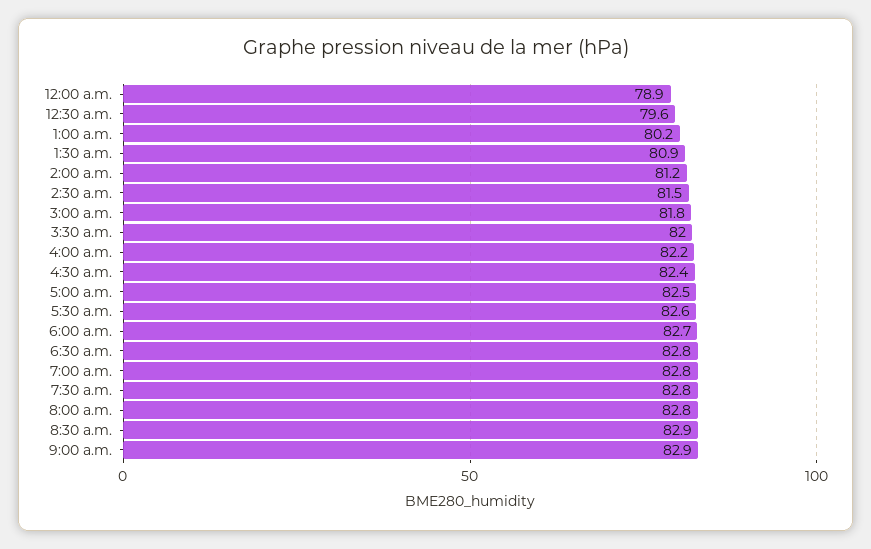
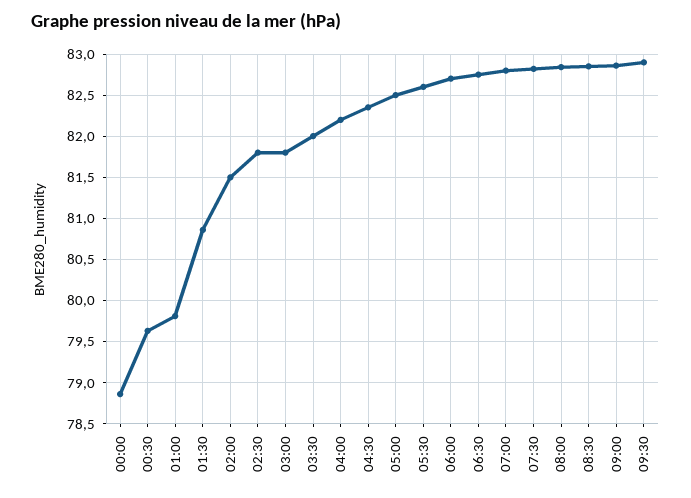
  {
    "12:00 a.m.": 78.9,
    "12:30 a.m.": 79.6,
-   "1:00 a.m.": 80.2,
+   "1:00 a.m.": 79.8,
    "1:30 a.m.": 80.9,
-   "2:00 a.m.": 81.2,
+   "2:00 a.m.": 81.5,
-   "2:30 a.m.": 81.5,
+   "2:30 a.m.": 81.8,
    "3:00 a.m.": 81.8,
    "3:30 a.m.": 82,
    "4:00 a.m.": 82.2,
    "4:30 a.m.": 82.4,
    "5:00 a.m.": 82.5,
    "5:30 a.m.": 82.6,
    "6:00 a.m.": 82.7,
    "6:30 a.m.": 82.8,
    "7:00 a.m.": 82.8,
    "7:30 a.m.": 82.8,
    "8:00 a.m.": 82.8,
    "8:30 a.m.": 82.9,
-   "9:00 a.m.": 82.9
+   "9:00 a.m.": 82.9,
+   "09:30": 82.9
  }

